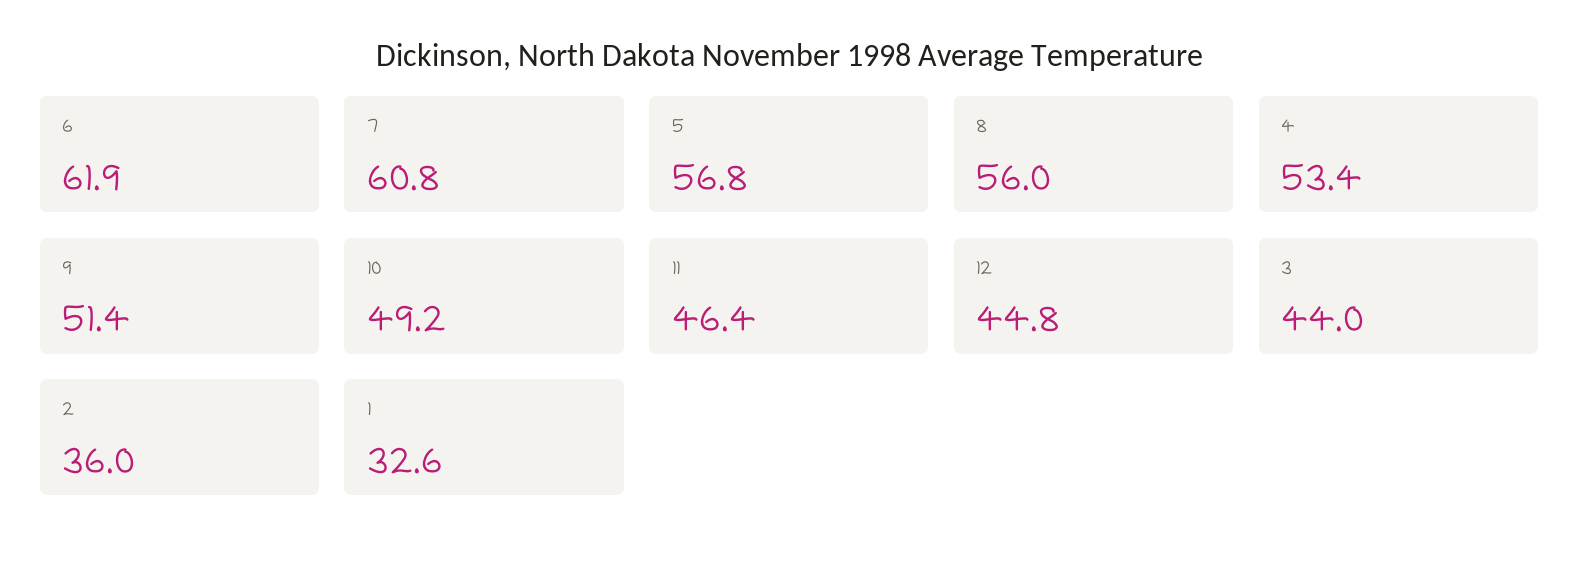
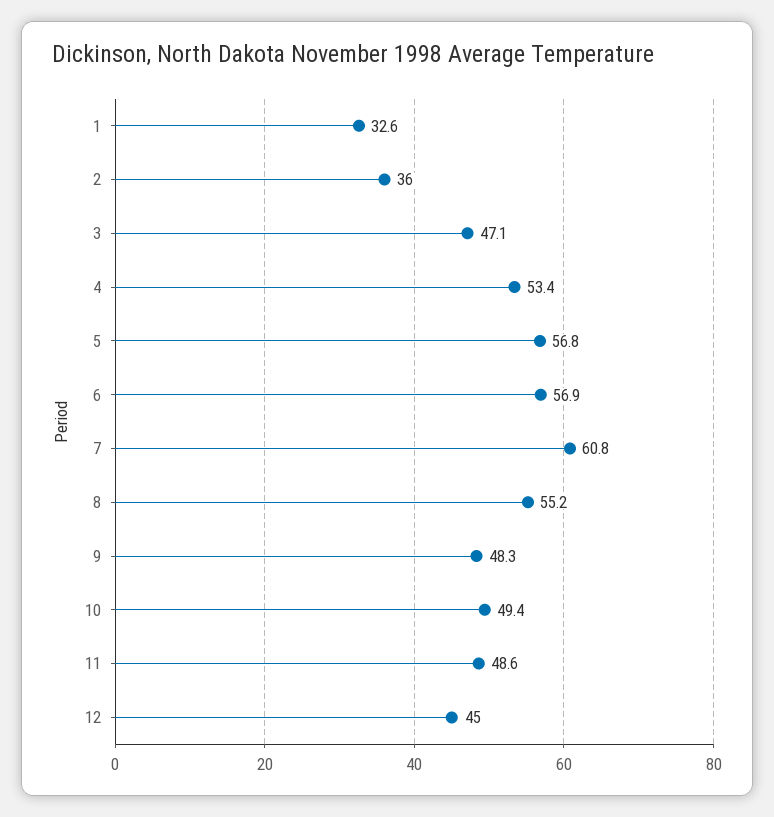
  {
-   "6": 61.9,
+   "6": 56.9,
    "7": 60.8,
    "5": 56.8,
-   "8": 56,
+   "8": 55.2,
    "4": 53.4,
-   "9": 51.4,
+   "9": 48.3,
-   "10": 49.2,
+   "10": 49.4,
-   "11": 46.4,
+   "11": 48.6,
-   "12": 44.8,
+   "12": 45,
-   "3": 44,
+   "3": 47.1,
    "2": 36,
    "1": 32.6
  }

